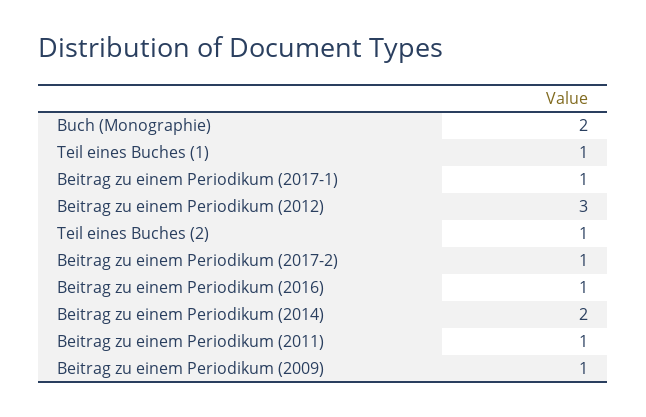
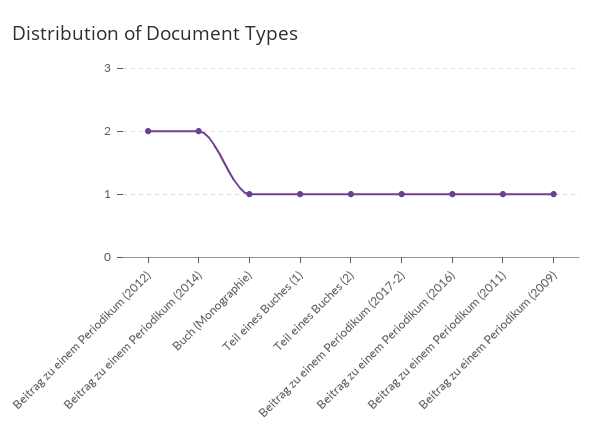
  {
-   "Buch (Monographie)": 2,
+   "Buch (Monographie)": 1,
    "Teil eines Buches (1)": 1,
-   "Beitrag zu einem Periodikum (2017-1)": 1,
-   "Beitrag zu einem Periodikum (2012)": 3,
+   "Beitrag zu einem Periodikum (2012)": 2,
    "Teil eines Buches (2)": 1,
    "Beitrag zu einem Periodikum (2017-2)": 1,
    "Beitrag zu einem Periodikum (2016)": 1,
    "Beitrag zu einem Periodikum (2014)": 2,
    "Beitrag zu einem Periodikum (2011)": 1,
    "Beitrag zu einem Periodikum (2009)": 1
  }

